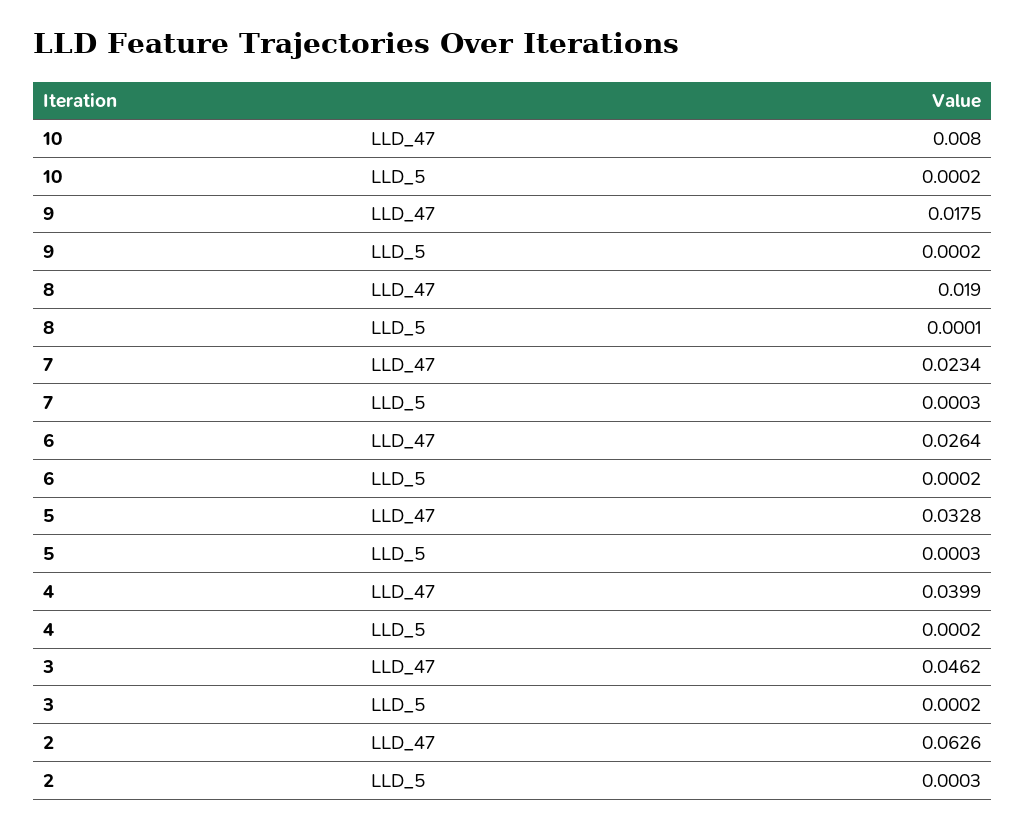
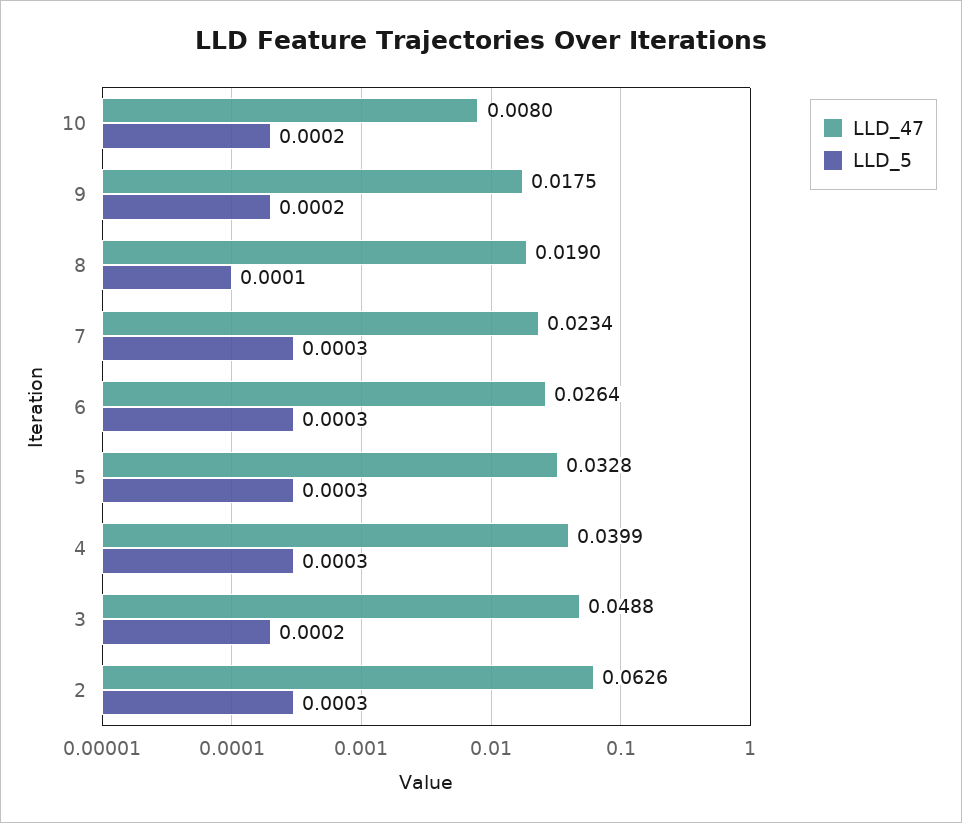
  {
    "LLD_47": {
      "10": 0.008,
      "9": 0.0175,
      "8": 0.019,
      "7": 0.0234,
      "6": 0.0264,
      "5": 0.0328,
      "4": 0.0399,
-     "3": 0.0462,
+     "3": 0.0488,
      "2": 0.0626
    },
    "LLD_5": {
      "10": 0.0002,
      "9": 0.0002,
      "8": 0.0001,
      "7": 0.0003,
-     "6": 0.0002,
+     "6": 0.0003,
      "5": 0.0003,
-     "4": 0.0002,
+     "4": 0.0003,
      "3": 0.0002,
      "2": 0.0003
    }
  }

